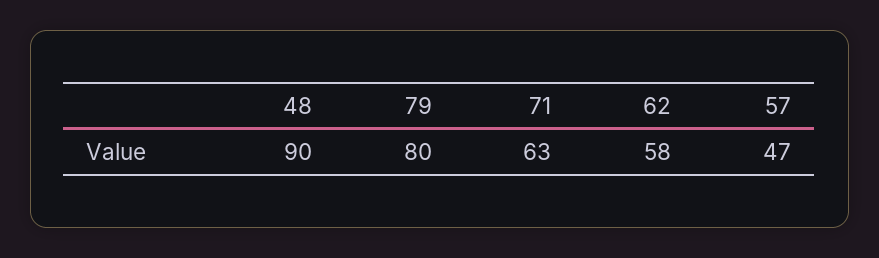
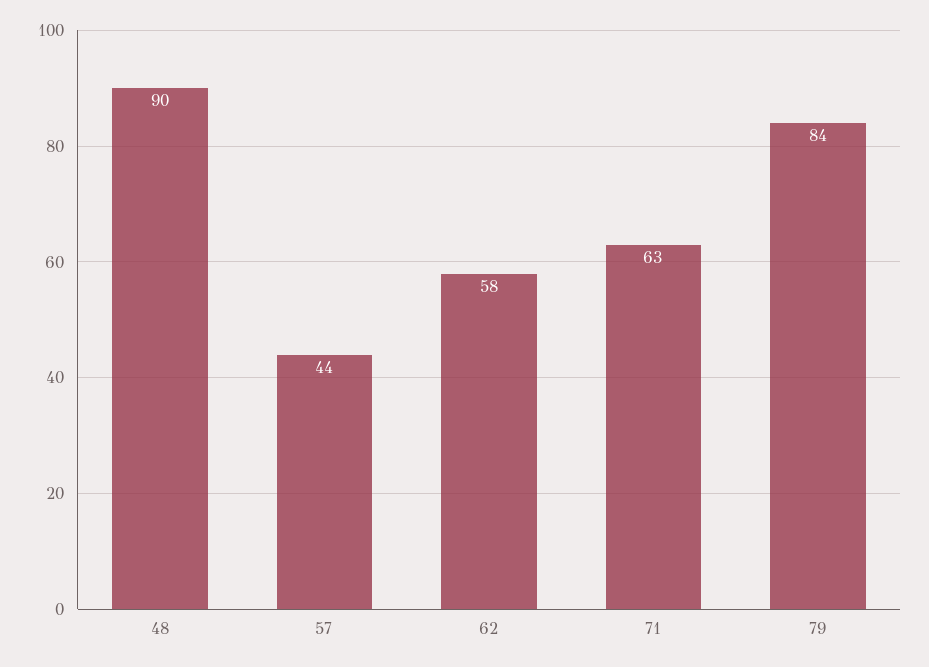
  {
    "48": 90,
-   "79": 80,
+   "79": 84,
    "71": 63,
    "62": 58,
-   "57": 47
+   "57": 44
  }

